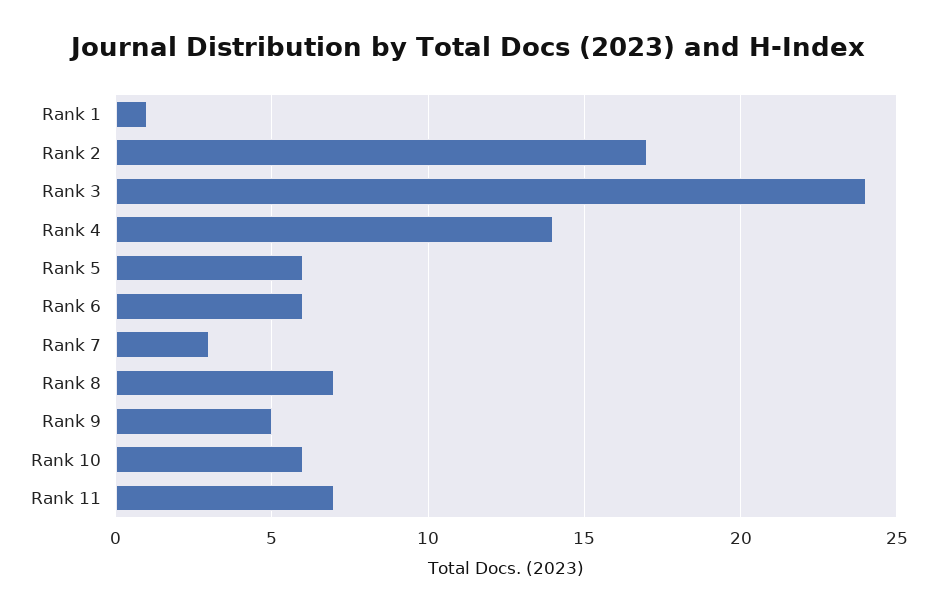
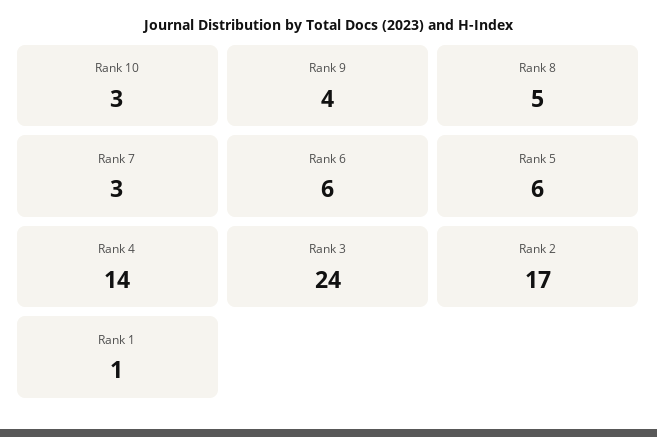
  {
    "Rank 1": 1,
    "Rank 2": 17,
    "Rank 3": 24,
    "Rank 4": 14,
    "Rank 5": 6,
    "Rank 6": 6,
    "Rank 7": 3,
-   "Rank 8": 7,
+   "Rank 8": 5,
-   "Rank 9": 5,
+   "Rank 9": 4,
-   "Rank 10": 6,
+   "Rank 10": 3
-   "Rank 11": 7
  }

